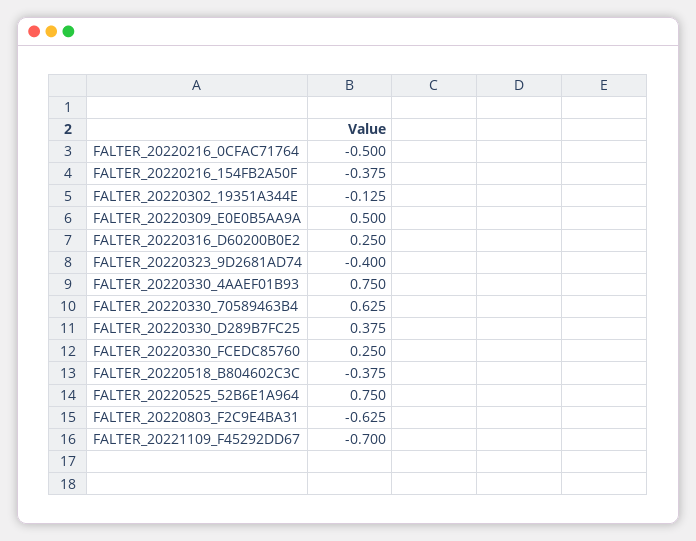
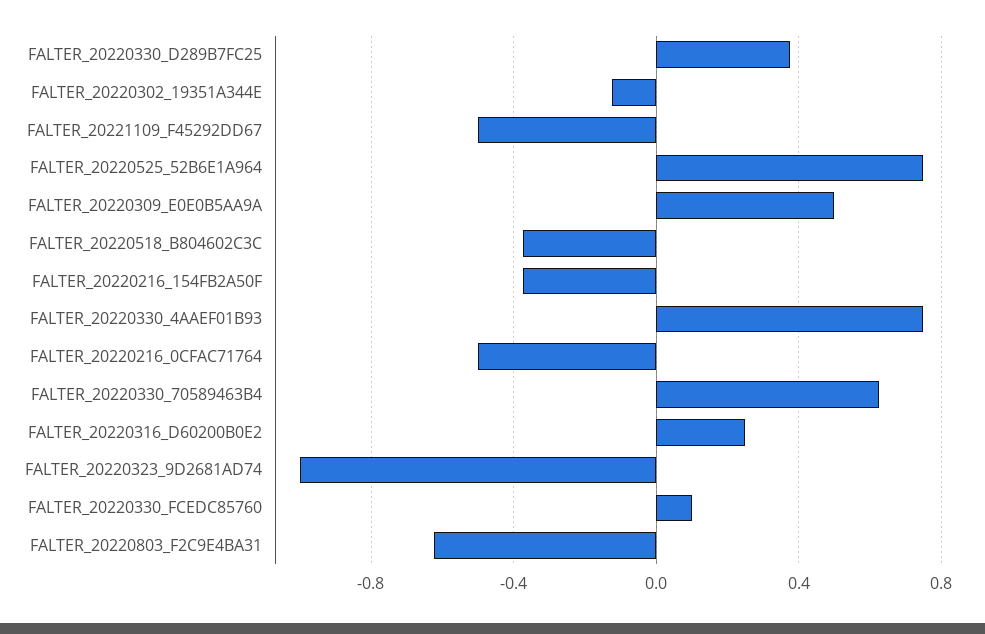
  {
    "FALTER_20220216_0CFAC71764": -0.5,
    "FALTER_20220216_154FB2A50F": -0.375,
    "FALTER_20220302_19351A344E": -0.125,
    "FALTER_20220309_E0E0B5AA9A": 0.5,
    "FALTER_20220316_D60200B0E2": 0.25,
-   "FALTER_20220323_9D2681AD74": -0.4,
+   "FALTER_20220323_9D2681AD74": -1,
    "FALTER_20220330_4AAEF01B93": 0.75,
    "FALTER_20220330_70589463B4": 0.625,
    "FALTER_20220330_D289B7FC25": 0.375,
-   "FALTER_20220330_FCEDC85760": 0.25,
+   "FALTER_20220330_FCEDC85760": 0.1,
    "FALTER_20220518_B804602C3C": -0.375,
    "FALTER_20220525_52B6E1A964": 0.75,
    "FALTER_20220803_F2C9E4BA31": -0.625,
-   "FALTER_20221109_F45292DD67": -0.7
+   "FALTER_20221109_F45292DD67": -0.5
  }

